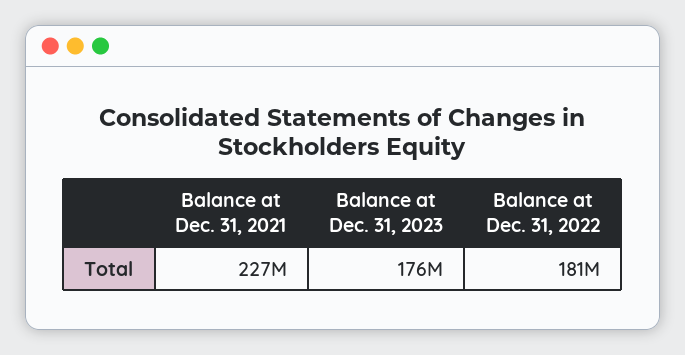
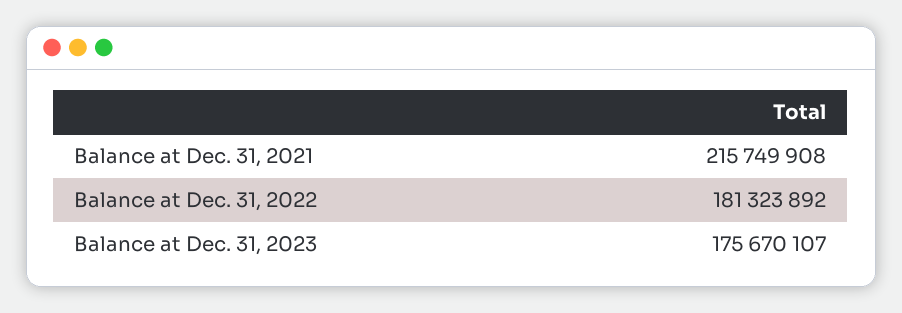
  {
-   "Balance at Dec. 31, 2021": 227000000,
+   "Balance at Dec. 31, 2021": 215749908,
    "Balance at Dec. 31, 2023": 175670107,
    "Balance at Dec. 31, 2022": 181323892
  }

